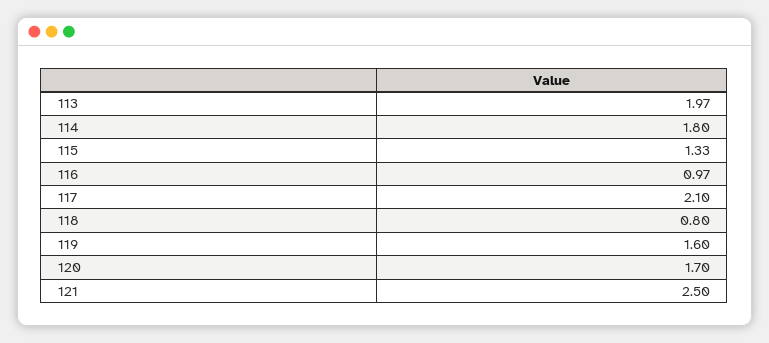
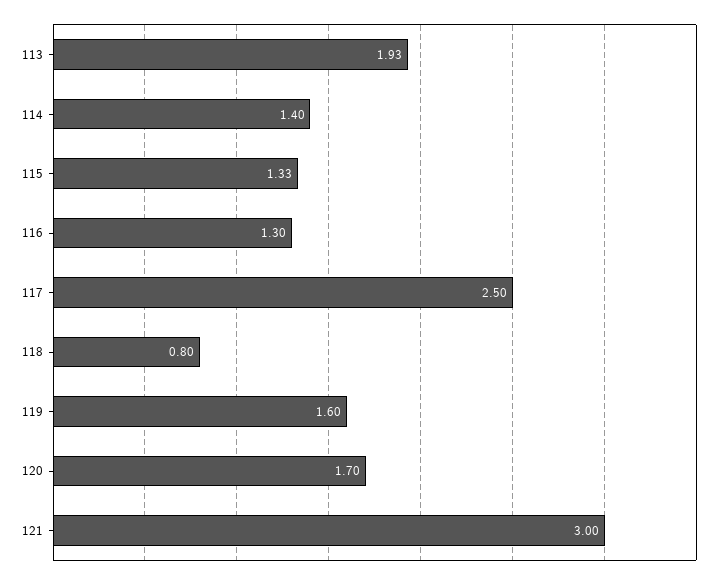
  {
-   "113": 1.97,
+   "113": 1.93,
-   "114": 1.8,
+   "114": 1.4,
    "115": 1.33,
-   "116": 0.97,
+   "116": 1.3,
-   "117": 2.1,
+   "117": 2.5,
    "118": 0.8,
    "119": 1.6,
    "120": 1.7,
-   "121": 2.5
+   "121": 3
  }

